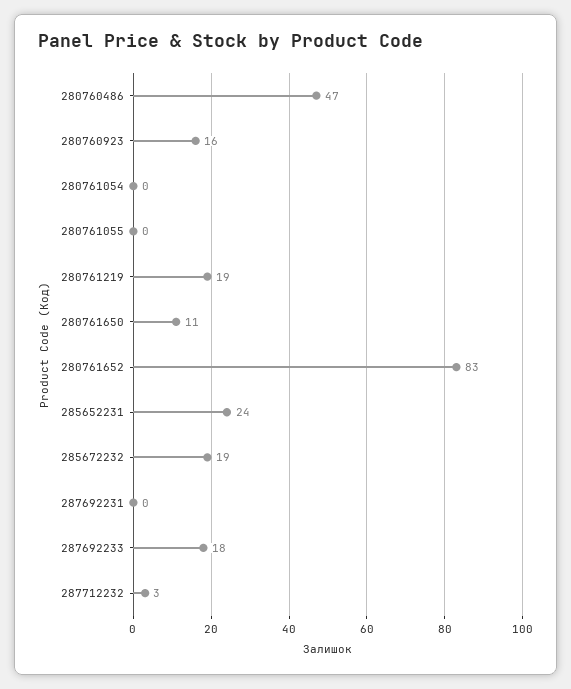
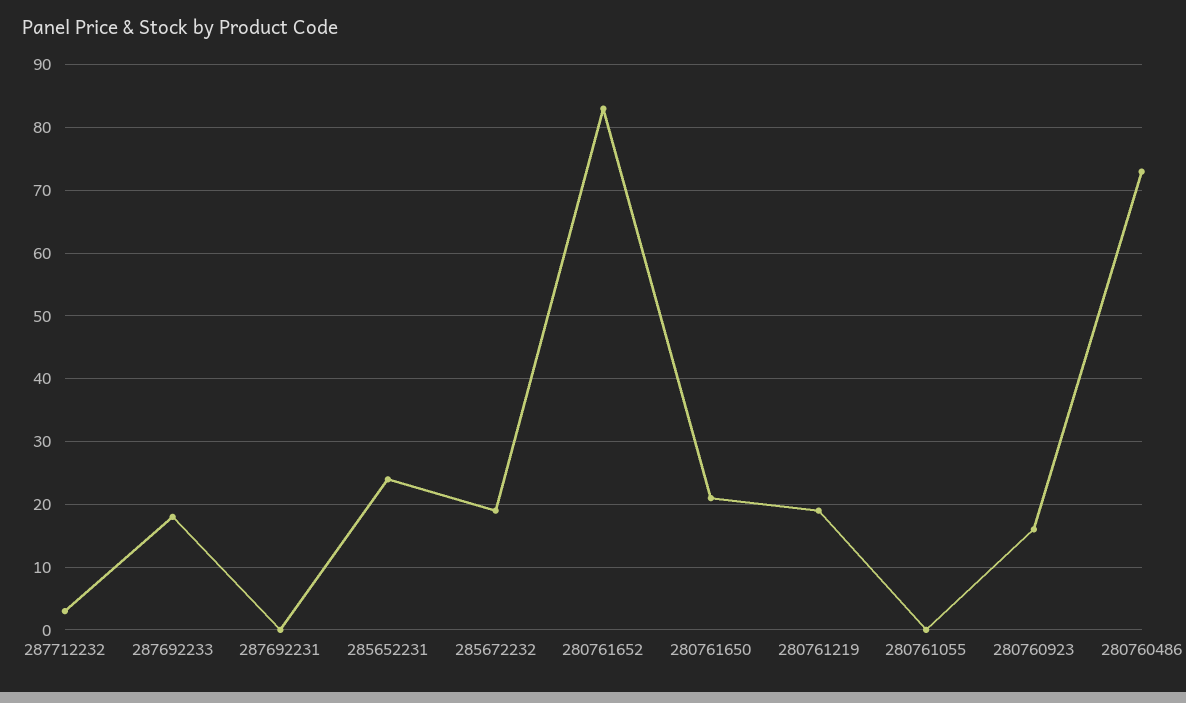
  {
-   "280760486": 47,
+   "280760486": 73,
    "280760923": 16,
-   "280761054": 0,
    "280761055": 0,
    "280761219": 19,
-   "280761650": 11,
+   "280761650": 21,
    "280761652": 83,
    "285652231": 24,
    "285672232": 19,
    "287692231": 0,
    "287692233": 18,
    "287712232": 3
  }

